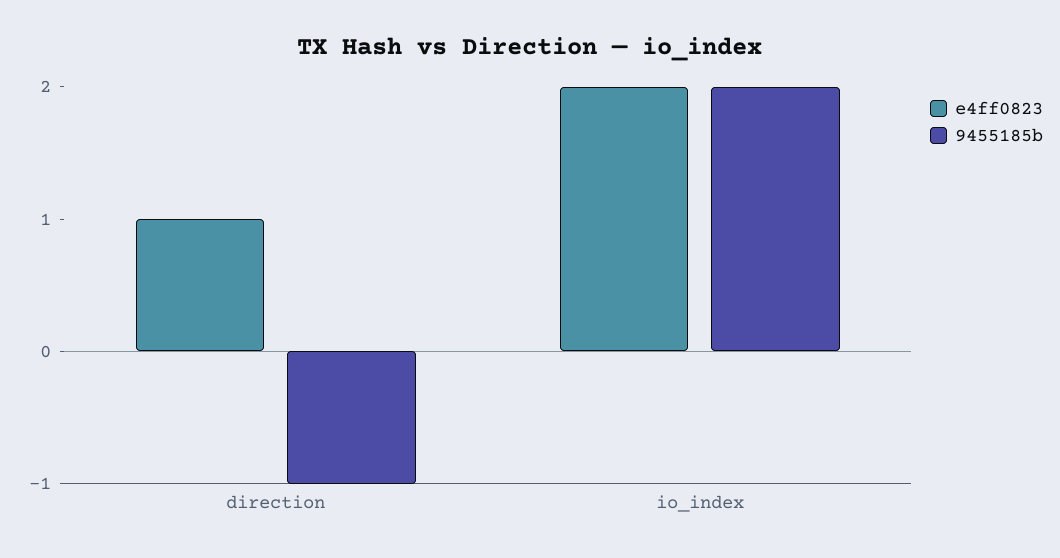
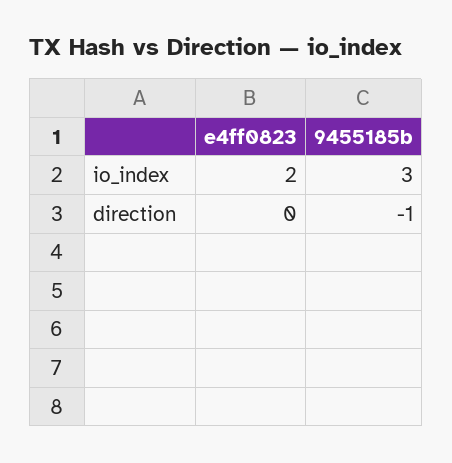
  {
    "e4ff0823": {
-     "direction": 1,
+     "direction": 0,
      "io_index": 2
    },
    "9455185b": {
      "direction": -1,
-     "io_index": 2
+     "io_index": 3
    }
  }

